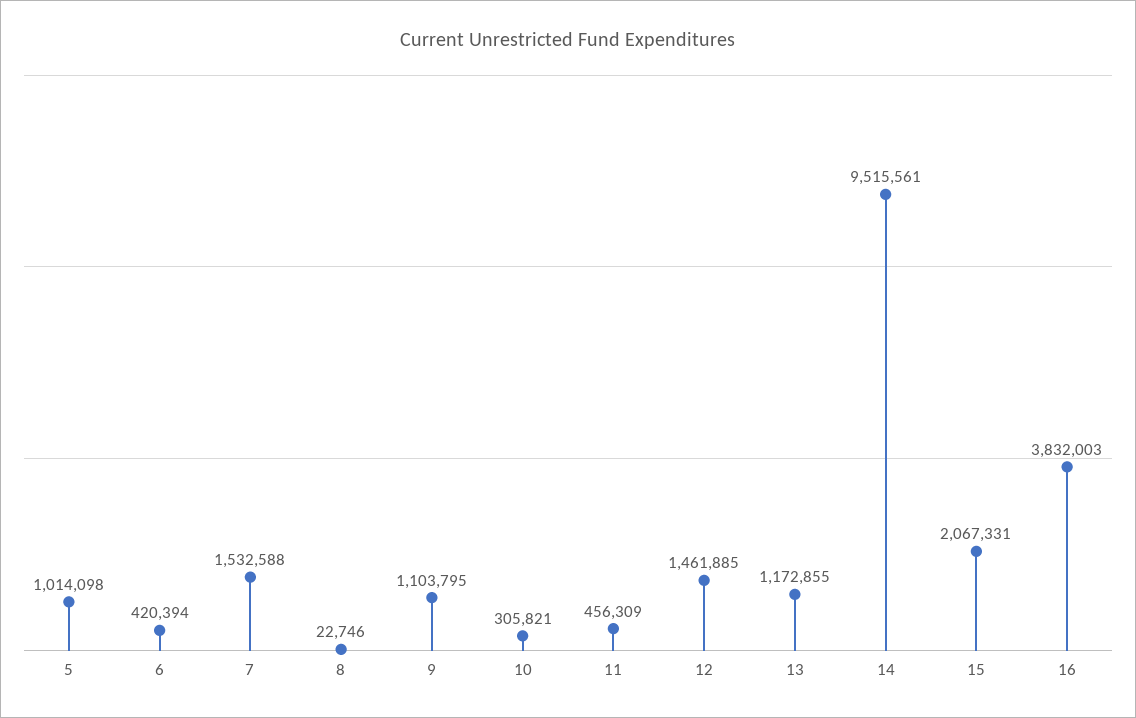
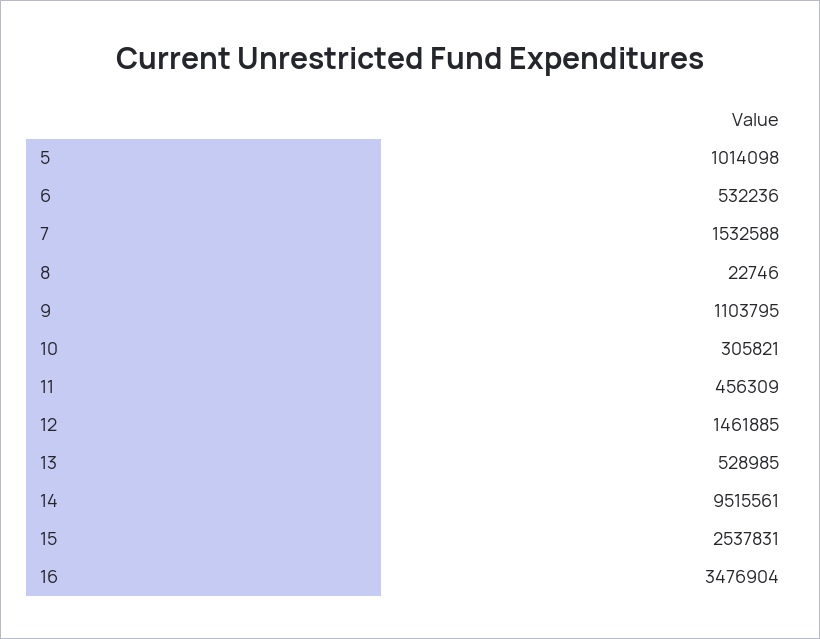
  {
    "5": 1014098,
-   "6": 420394,
+   "6": 532236,
    "7": 1532588,
    "8": 22746,
    "9": 1103795,
    "10": 305821,
    "11": 456309,
    "12": 1461885,
-   "13": 1172855,
+   "13": 528985,
    "14": 9515561,
-   "15": 2067331,
+   "15": 2537831,
-   "16": 3832003
+   "16": 3476904
  }

